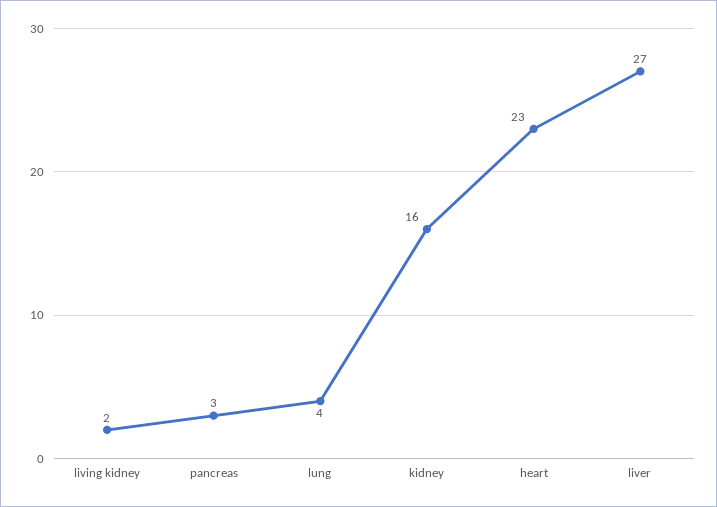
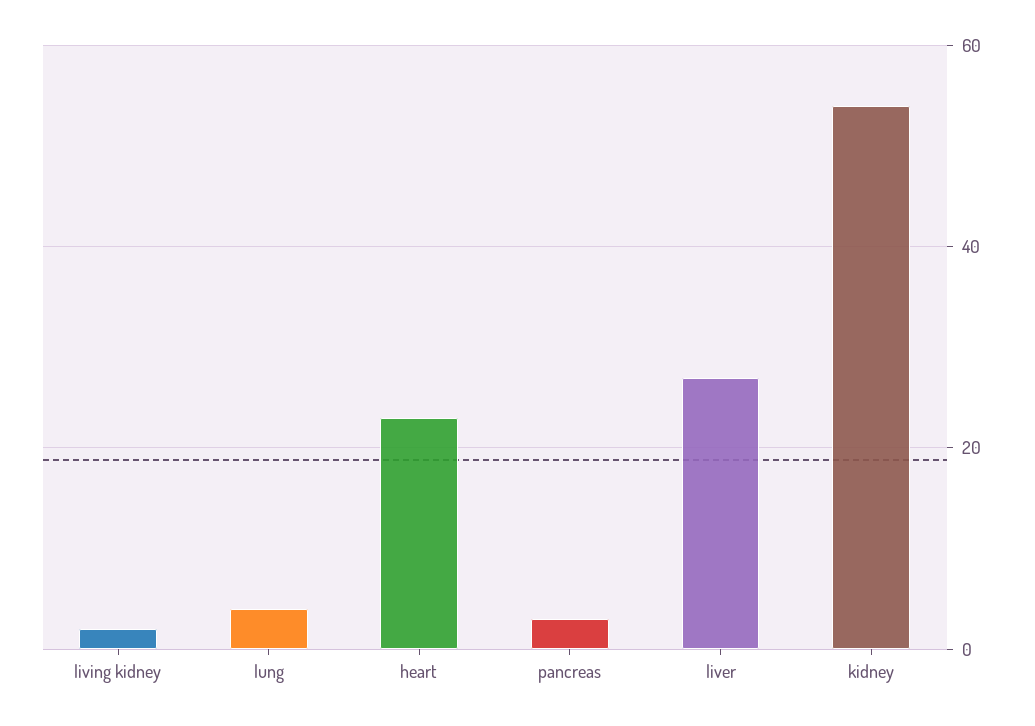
  {
    "living kidney": 2,
    "pancreas": 3,
    "lung": 4,
-   "kidney": 16,
+   "kidney": 55,
    "heart": 23,
    "liver": 27
  }

